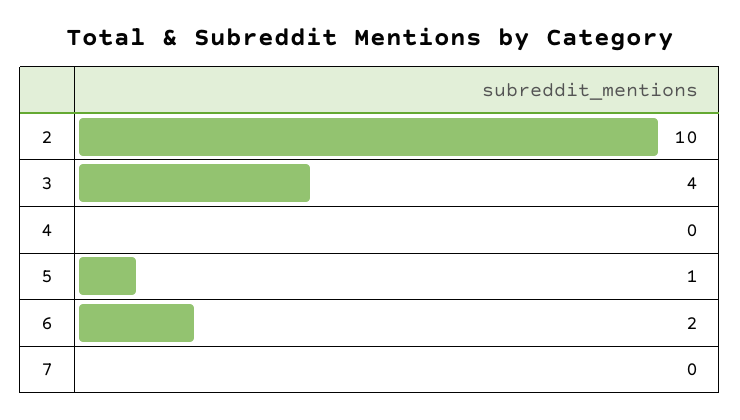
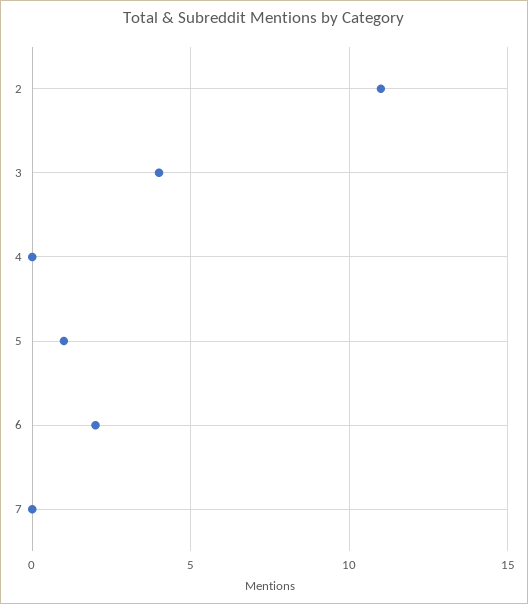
  {
-   "2": 10,
+   "2": 11,
    "3": 4,
    "4": 0,
    "5": 1,
    "6": 2,
    "7": 0
  }

